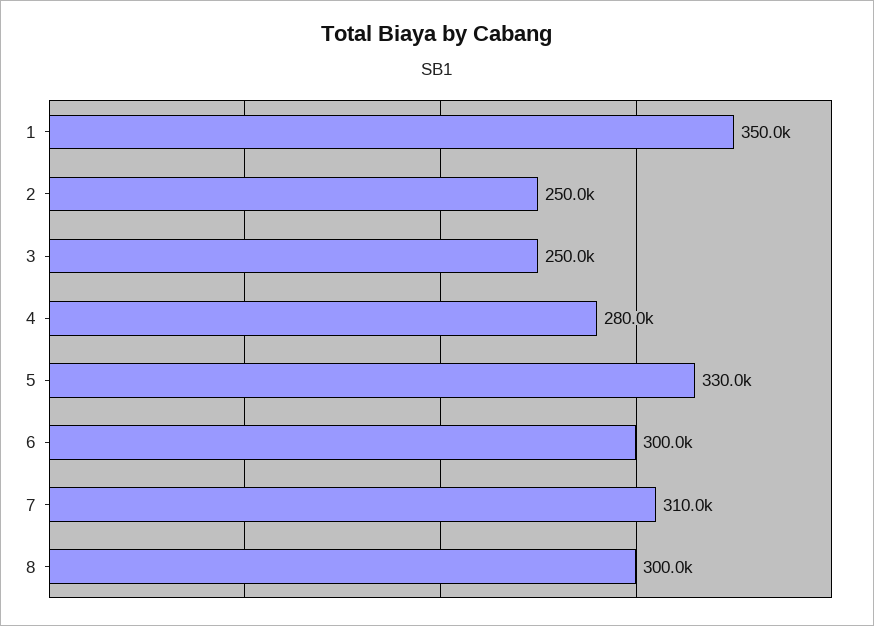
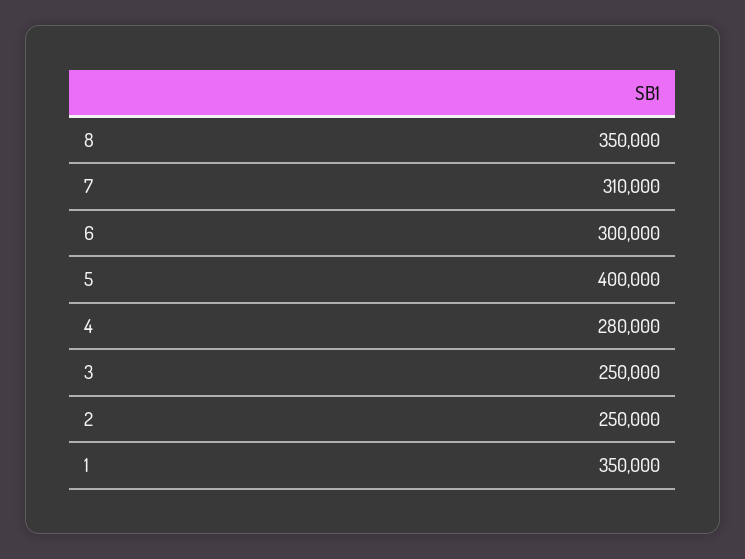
  {
    "1": 350000,
    "2": 250000,
    "3": 250000,
    "4": 280000,
-   "5": 330000,
+   "5": 400000,
    "6": 300000,
    "7": 310000,
-   "8": 300000
+   "8": 350000
  }

